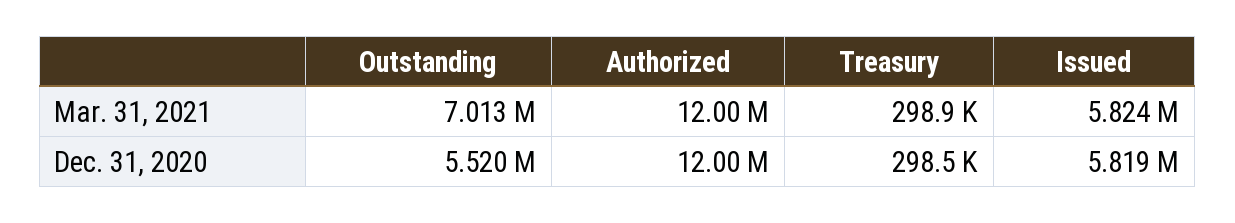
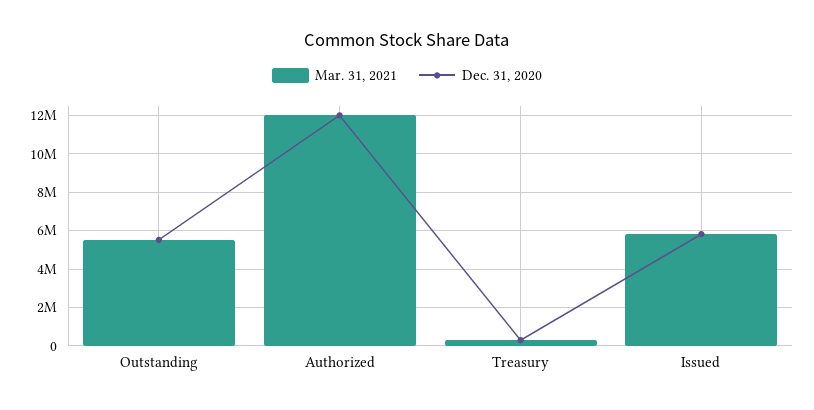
  {
    "Mar. 31, 2021": {
-     "Outstanding": 7013000,
+     "Outstanding": 5500000,
      "Authorized": 12000000,
      "Treasury": 298900,
      "Issued": 5824000
    },
    "Dec. 31, 2020": {
      "Outstanding": 5520000,
      "Authorized": 12000000,
      "Treasury": 298500,
      "Issued": 5819000
    }
  }

